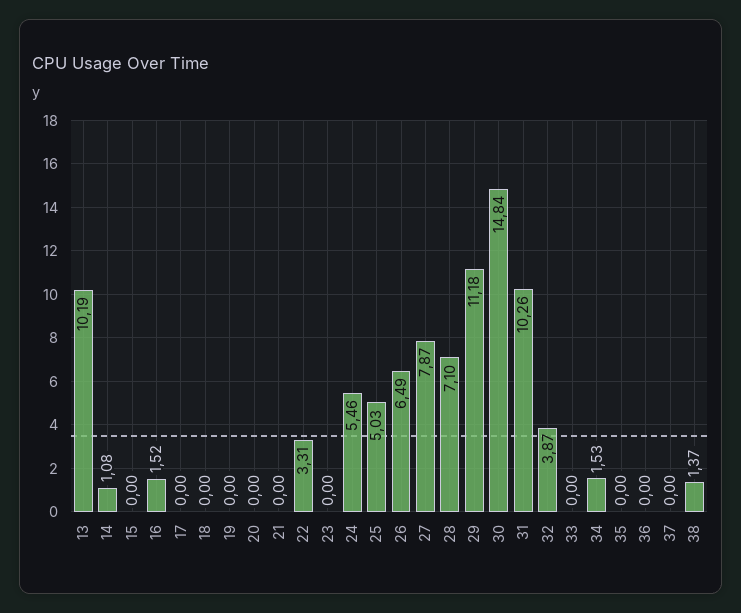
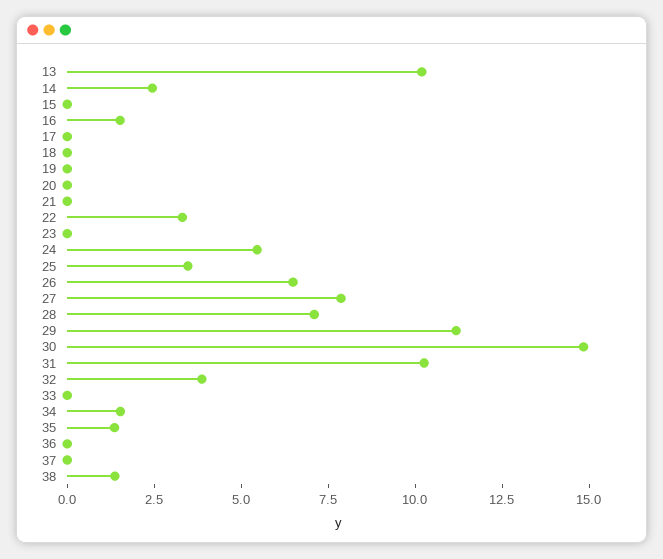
  {
    "13": 10.19,
-   "14": 1.08,
+   "14": 2.5,
    "15": 0,
    "16": 1.52,
    "17": 0,
    "18": 0,
    "19": 0,
    "20": 0,
    "21": 0,
    "22": 3.31,
    "23": 0,
    "24": 5.46,
-   "25": 5.03,
+   "25": 3.5,
    "26": 6.49,
    "27": 7.87,
    "28": 7.1,
    "29": 11.18,
    "30": 14.84,
    "31": 10.26,
    "32": 3.87,
    "33": 0,
    "34": 1.53,
-   "35": 0,
+   "35": 1.5,
    "36": 0,
    "37": 0,
    "38": 1.37
  }

